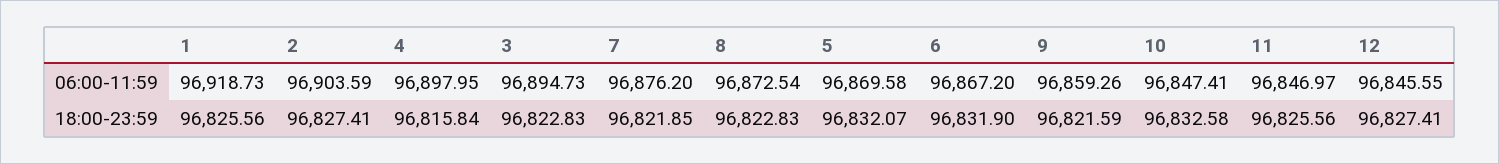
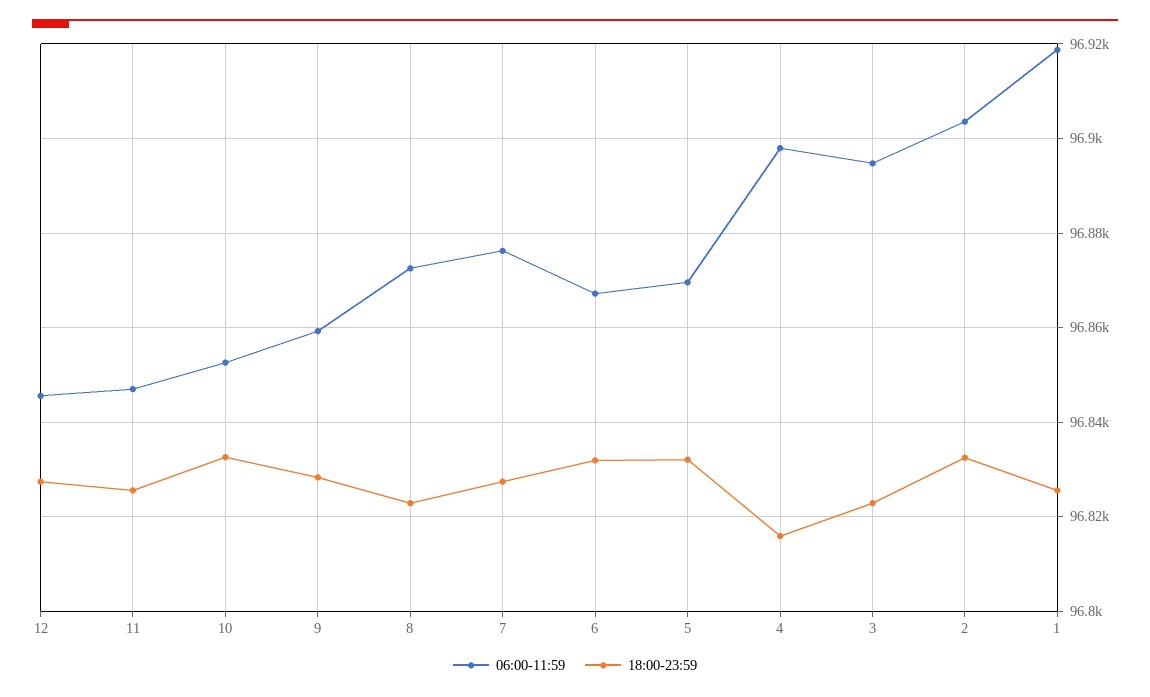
  {
    "06:00-11:59": {
      "1": 96918.73,
      "2": 96903.59,
      "4": 96897.95,
      "3": 96894.73,
      "7": 96876.2,
      "8": 96872.54,
      "5": 96869.58,
      "6": 96867.2,
      "9": 96859.26,
-     "10": 96847.41,
+     "10": 96852,
      "11": 96846.97,
      "12": 96845.55
    },
    "18:00-23:59": {
      "1": 96825.56,
-     "2": 96827.41,
+     "2": 96832,
      "4": 96815.84,
      "3": 96822.83,
-     "7": 96821.85,
+     "7": 96828,
      "8": 96822.83,
      "5": 96832.07,
      "6": 96831.9,
-     "9": 96821.59,
+     "9": 96828,
      "10": 96832.58,
      "11": 96825.56,
      "12": 96827.41
    }
  }

